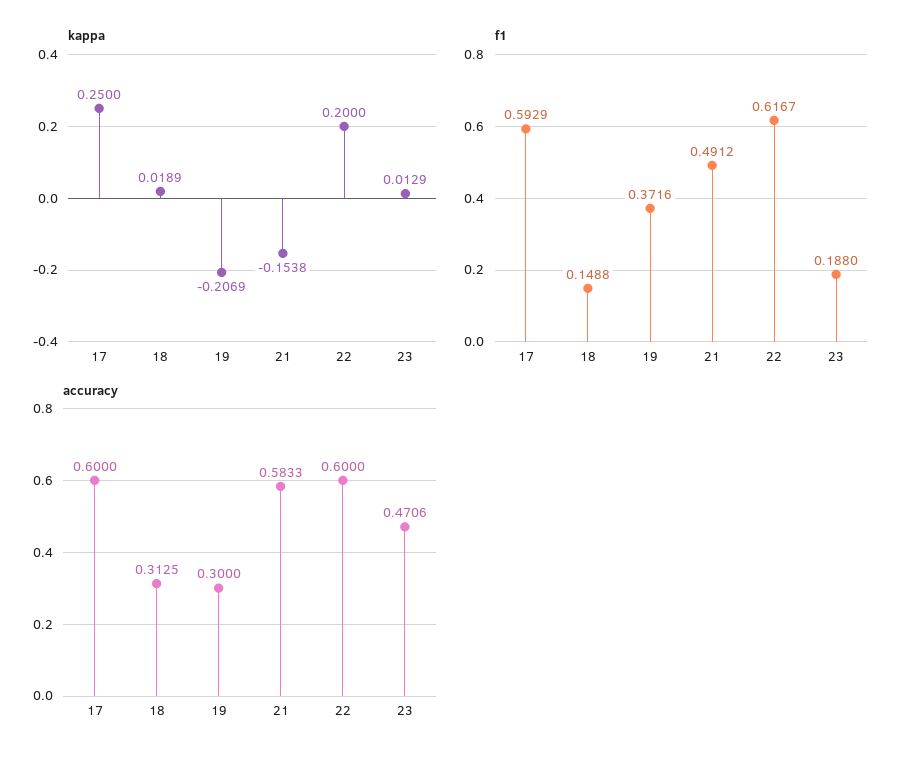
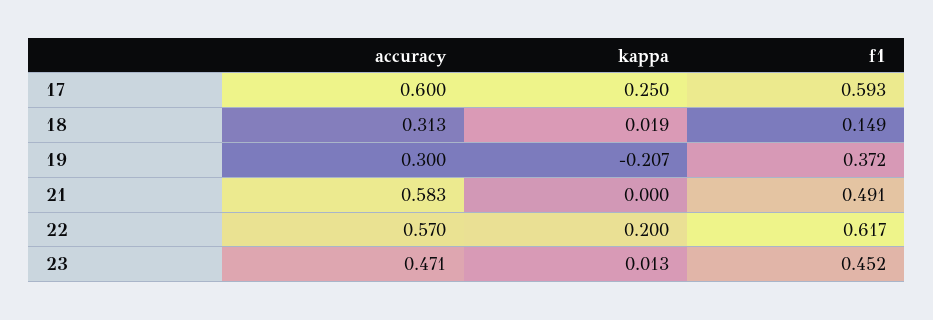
  {
    "kappa": {
      "17": 0.25,
      "18": 0.0189,
      "19": -0.2069,
-     "21": -0.1538,
+     "21": 0,
      "22": 0.2,
      "23": 0.0129
    },
    "f1": {
      "17": 0.5929,
      "18": 0.1488,
      "19": 0.3716,
      "21": 0.4912,
      "22": 0.6167,
-     "23": 0.188
+     "23": 0.452
    },
    "accuracy": {
      "17": 0.6,
      "18": 0.3125,
      "19": 0.3,
      "21": 0.5833,
-     "22": 0.6,
+     "22": 0.57,
      "23": 0.4706
    }
  }

